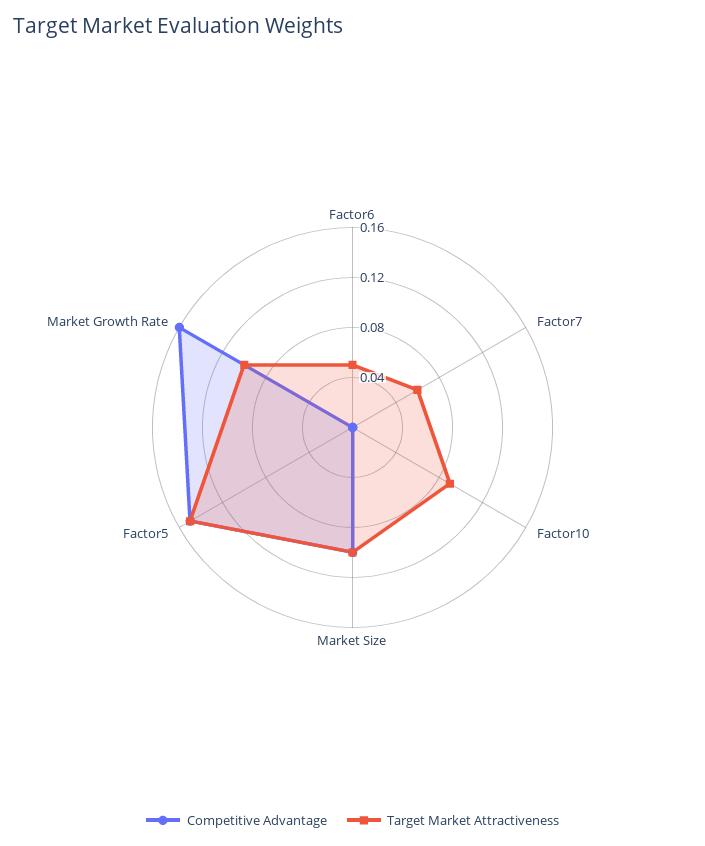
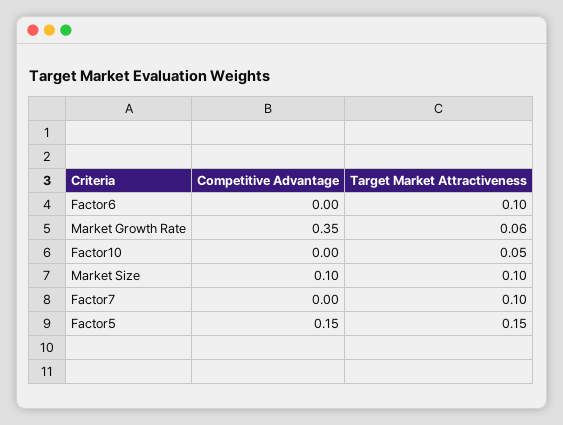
  {
    "Competitive Advantage": {
      "Factor6": 0,
      "Factor7": 0,
      "Factor10": 0,
      "Market Size": 0.1,
      "Factor5": 0.15,
-     "Market Growth Rate": 0.16
+     "Market Growth Rate": 0.35
    },
    "Target Market Attractiveness": {
-     "Factor6": 0.05,
+     "Factor6": 0.1,
-     "Factor7": 0.06,
+     "Factor7": 0.1,
-     "Factor10": 0.09,
+     "Factor10": 0.05,
      "Market Size": 0.1,
      "Factor5": 0.15,
-     "Market Growth Rate": 0.1
+     "Market Growth Rate": 0.06
    }
  }

